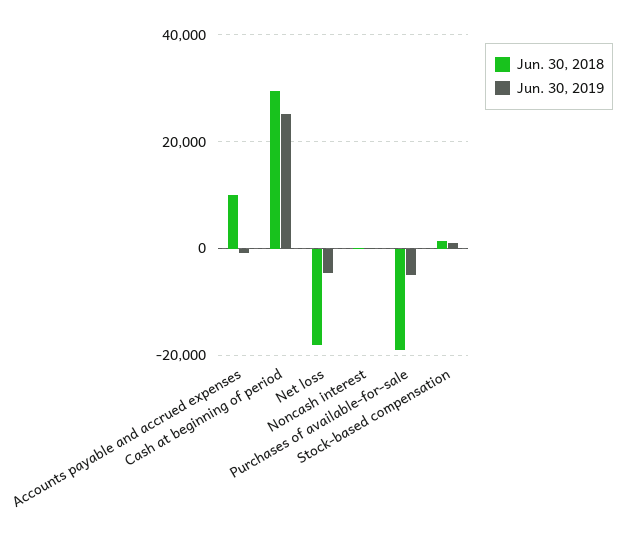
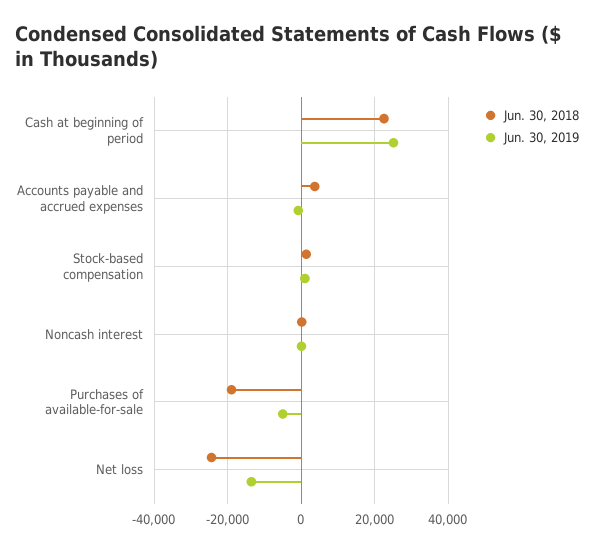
  {
    "Jun. 30, 2018": {
-     "Accounts payable and accrued expenses": 10000,
+     "Accounts payable and accrued expenses": 4000,
-     "Cash at beginning of period": 30000,
+     "Cash at beginning of period": 22000,
-     "Net loss": -18000,
+     "Net loss": -24000,
      "Noncash interest": 0,
      "Purchases of available-for-sale": -18000,
      "Stock-based compensation": 2000
    },
    "Jun. 30, 2019": {
      "Accounts payable and accrued expenses": 0,
      "Cash at beginning of period": 26000,
-     "Net loss": -4000,
+     "Net loss": -14000,
      "Noncash interest": 0,
      "Purchases of available-for-sale": -4000,
      "Stock-based compensation": 2000
    }
  }

